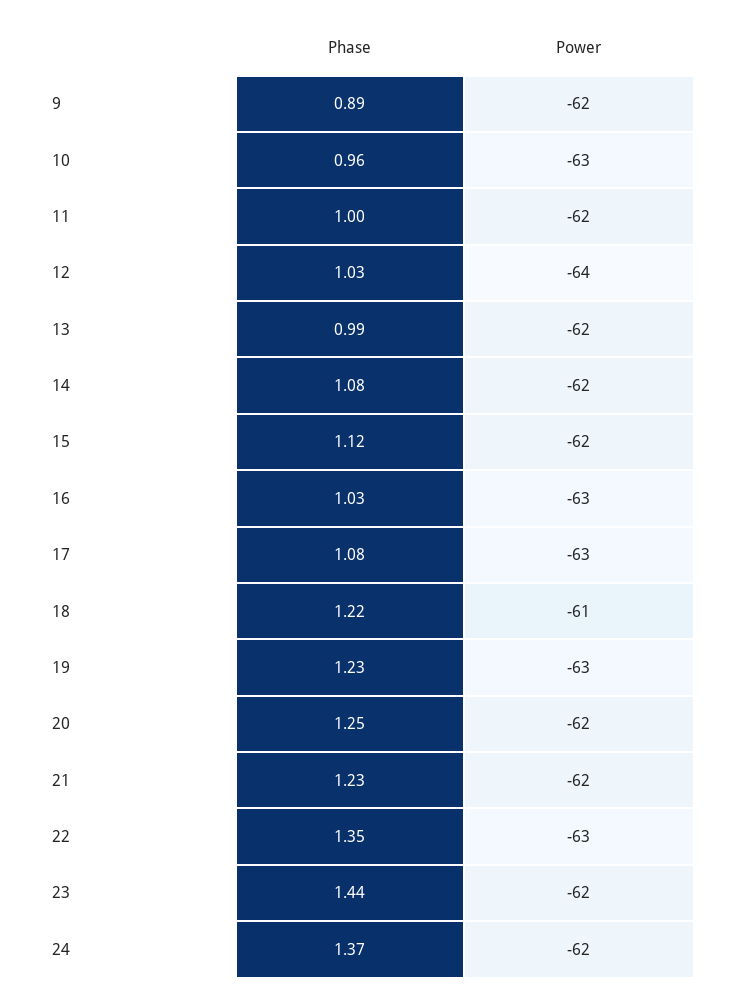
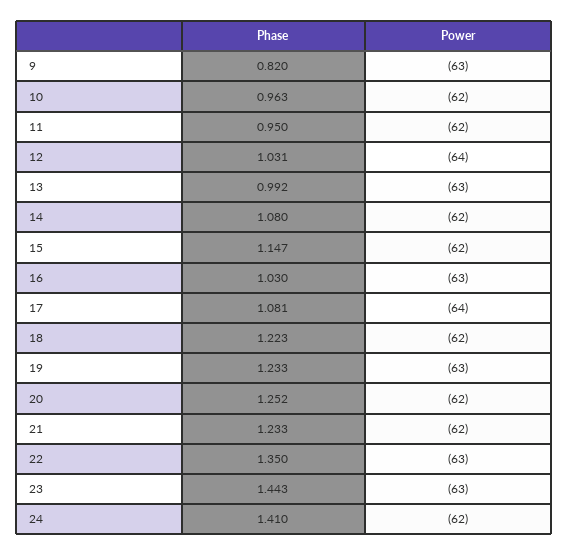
  {
    "Phase": {
-     "9": 0.89,
+     "9": 0.82,
      "10": 0.963,
-     "11": 1,
+     "11": 0.95,
      "12": 1.031,
      "13": 0.992,
      "14": 1.08,
-     "15": 1.12,
+     "15": 1.147,
      "16": 1.03,
      "17": 1.081,
      "18": 1.223,
      "19": 1.233,
      "20": 1.252,
      "21": 1.233,
      "22": 1.35,
      "23": 1.443,
-     "24": 1.37
+     "24": 1.41
    },
    "Power": {
-     "9": -62,
+     "9": -63,
-     "10": -63,
+     "10": -62,
      "11": -62,
      "12": -64,
-     "13": -62,
+     "13": -63,
      "14": -62,
      "15": -62,
      "16": -63,
-     "17": -63,
+     "17": -64,
-     "18": -61,
+     "18": -62,
      "19": -63,
      "20": -62,
      "21": -62,
      "22": -63,
-     "23": -62,
+     "23": -63,
      "24": -62
    }
  }

